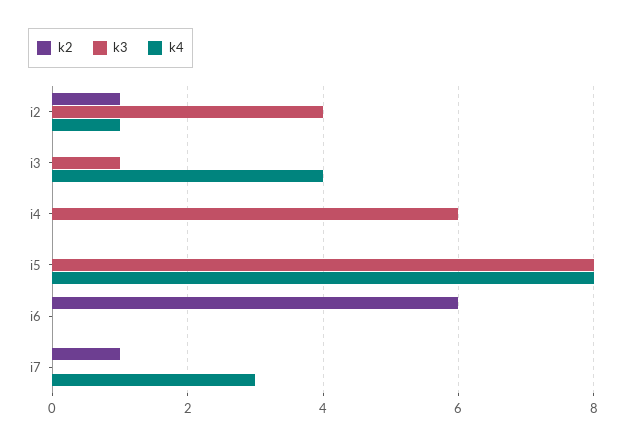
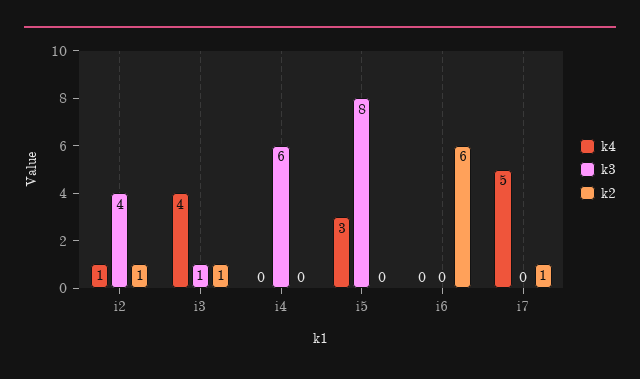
  {
    "k2": {
      "i2": 1,
-     "i3": 0,
+     "i3": 1,
      "i4": 0,
      "i5": 0,
      "i6": 6,
      "i7": 1
    },
    "k3": {
      "i2": 4,
      "i3": 1,
      "i4": 6,
      "i5": 8,
      "i6": 0,
      "i7": 0
    },
    "k4": {
      "i2": 1,
      "i3": 4,
      "i4": 0,
-     "i5": 8,
+     "i5": 3,
      "i6": 0,
-     "i7": 3
+     "i7": 5
    }
  }

